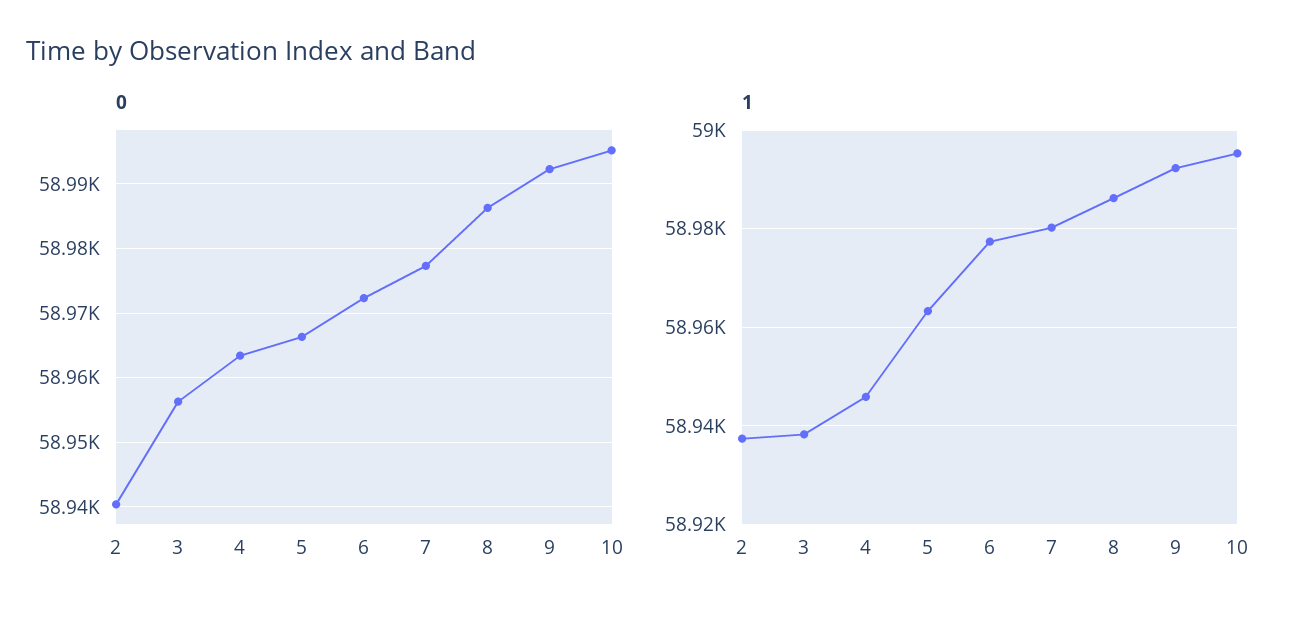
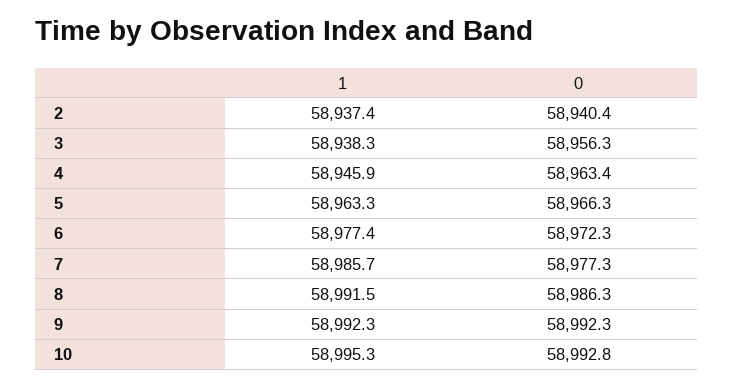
  {
    "0": {
      "2": 58940.4,
      "3": 58956.3,
      "4": 58963.4,
      "5": 58966.3,
      "6": 58972.3,
      "7": 58977.3,
      "8": 58986.3,
      "9": 58992.3,
-     "10": 58995
+     "10": 58992.8
    },
    "1": {
      "2": 58937.4,
      "3": 58938.3,
      "4": 58945.9,
      "5": 58963.3,
      "6": 58977.4,
-     "7": 58980,
+     "7": 58985.7,
-     "8": 58986,
+     "8": 58991.5,
      "9": 58992.3,
      "10": 58995.3
    }
  }

